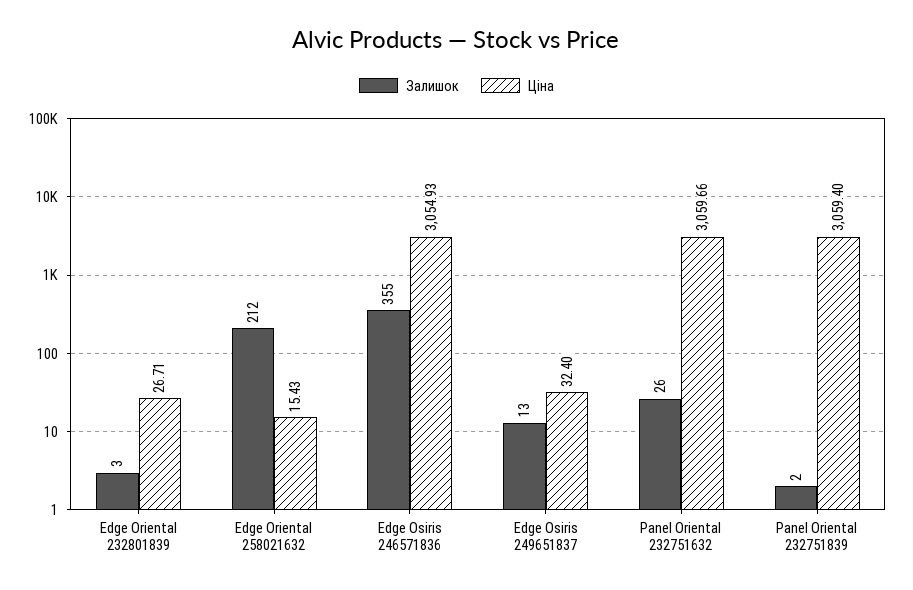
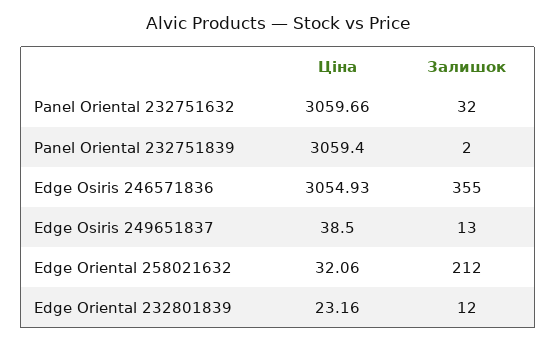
  {
    "Залишок": {
-     "Edge Oriental 232801839": 3,
+     "Edge Oriental 232801839": 12,
      "Edge Oriental 258021632": 212,
      "Edge Osiris 246571836": 355,
      "Edge Osiris 249651837": 13,
-     "Panel Oriental 232751632": 26,
+     "Panel Oriental 232751632": 32,
      "Panel Oriental 232751839": 2
    },
    "Ціна": {
-     "Edge Oriental 232801839": 26.71,
+     "Edge Oriental 232801839": 23.16,
-     "Edge Oriental 258021632": 15.43,
+     "Edge Oriental 258021632": 32.06,
      "Edge Osiris 246571836": 3054.93,
-     "Edge Osiris 249651837": 32.4,
+     "Edge Osiris 249651837": 38.5,
      "Panel Oriental 232751632": 3059.66,
      "Panel Oriental 232751839": 3059.4
    }
  }

